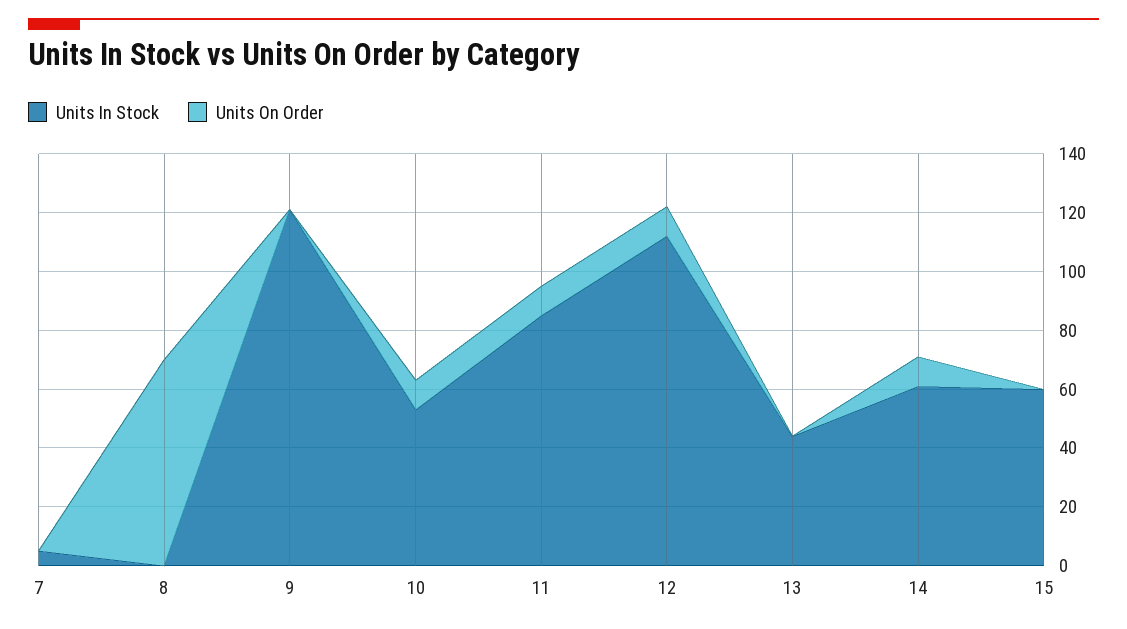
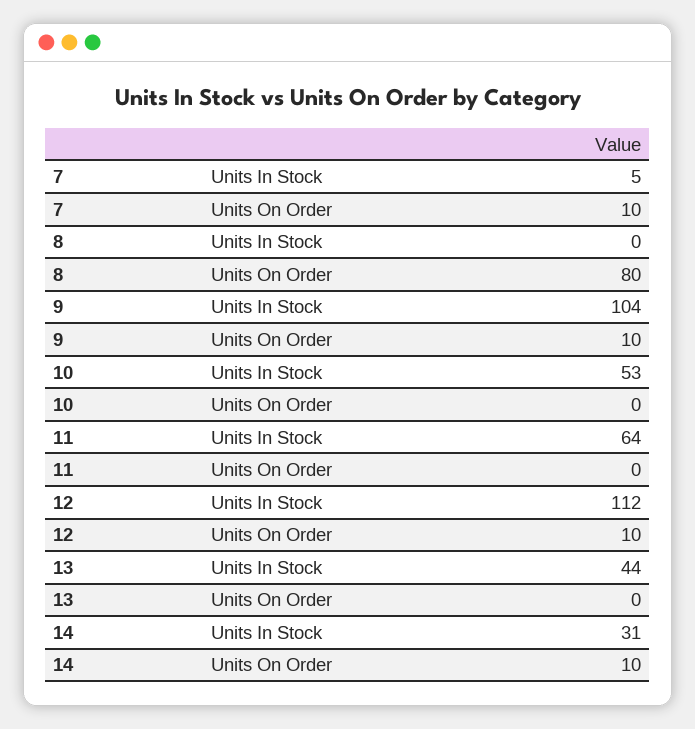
  {
    "Units In Stock": {
      "7": 5,
      "8": 0,
-     "9": 120,
+     "9": 104,
      "10": 53,
-     "11": 85,
+     "11": 64,
      "12": 112,
      "13": 44,
-     "14": 60,
+     "14": 31
-     "15": 60
    },
    "Units On Order": {
-     "7": 0,
+     "7": 10,
-     "8": 70,
+     "8": 80,
-     "9": 0,
+     "9": 10,
-     "10": 10,
+     "10": 0,
-     "11": 10,
+     "11": 0,
      "12": 10,
      "13": 0,
-     "14": 10,
+     "14": 10
-     "15": 0
    }
  }

